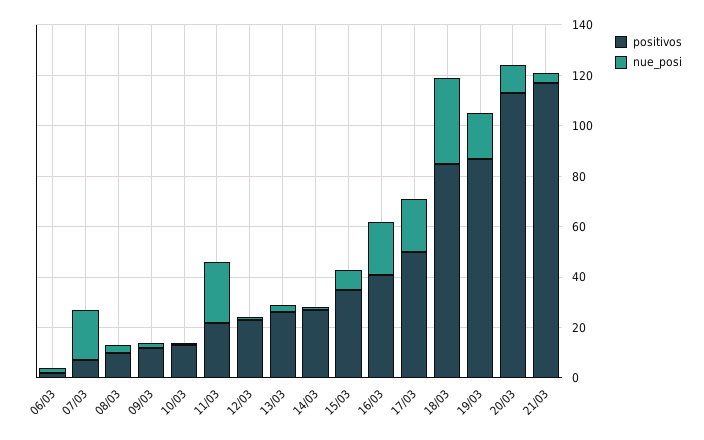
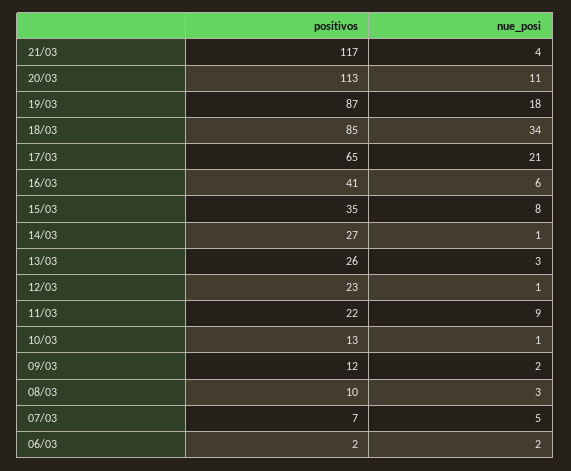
  {
    "positivos": {
      "06/03": 2,
      "07/03": 7,
      "08/03": 10,
      "09/03": 12,
      "10/03": 13,
      "11/03": 22,
      "12/03": 23,
      "13/03": 26,
      "14/03": 27,
      "15/03": 35,
      "16/03": 41,
-     "17/03": 50,
+     "17/03": 65,
      "18/03": 85,
      "19/03": 87,
      "20/03": 113,
      "21/03": 117
    },
    "nue_posi": {
      "06/03": 2,
-     "07/03": 20,
+     "07/03": 5,
      "08/03": 3,
      "09/03": 2,
      "10/03": 1,
-     "11/03": 25,
+     "11/03": 9,
      "12/03": 1,
      "13/03": 3,
      "14/03": 1,
      "15/03": 8,
-     "16/03": 20,
+     "16/03": 6,
      "17/03": 21,
      "18/03": 34,
      "19/03": 18,
      "20/03": 11,
      "21/03": 4
    }
  }

